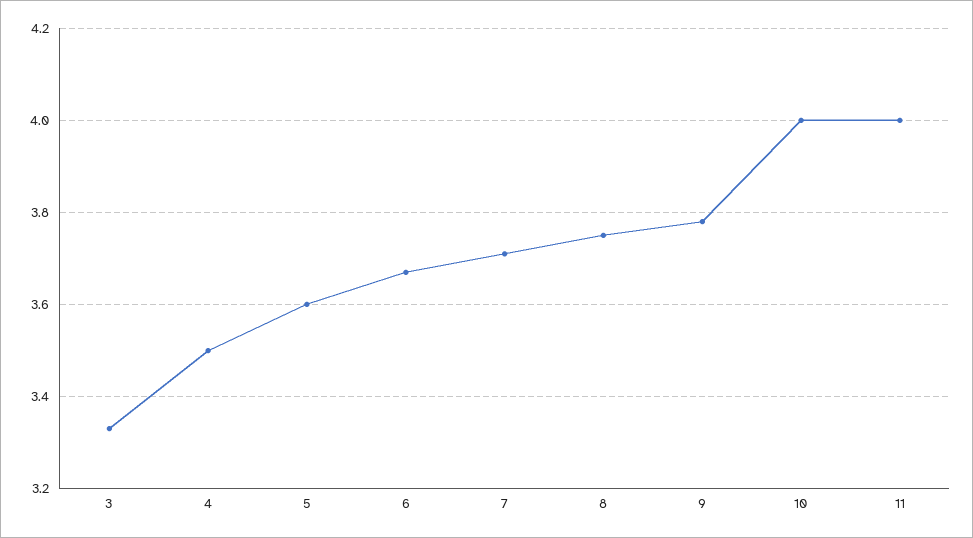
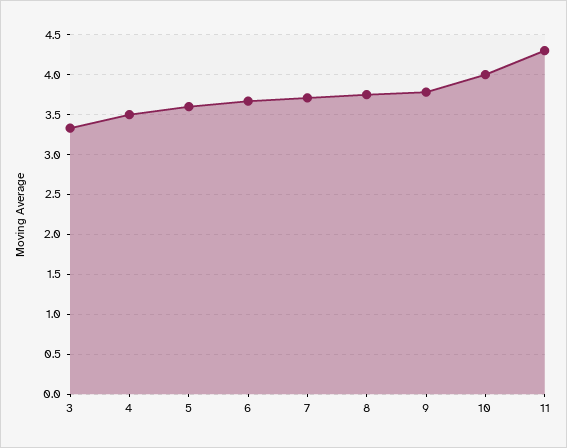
  {
    "3": 3.35,
    "4": 3.5,
    "5": 3.6,
    "6": 3.65,
    "7": 3.7,
    "8": 3.75,
    "9": 3.8,
    "10": 4,
-   "11": 4
+   "11": 4.3
  }

